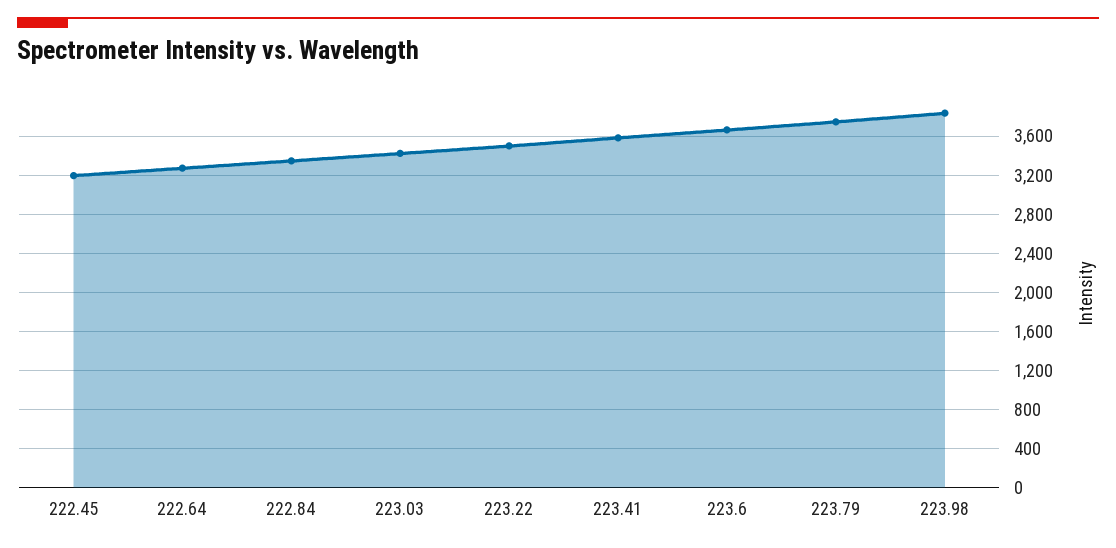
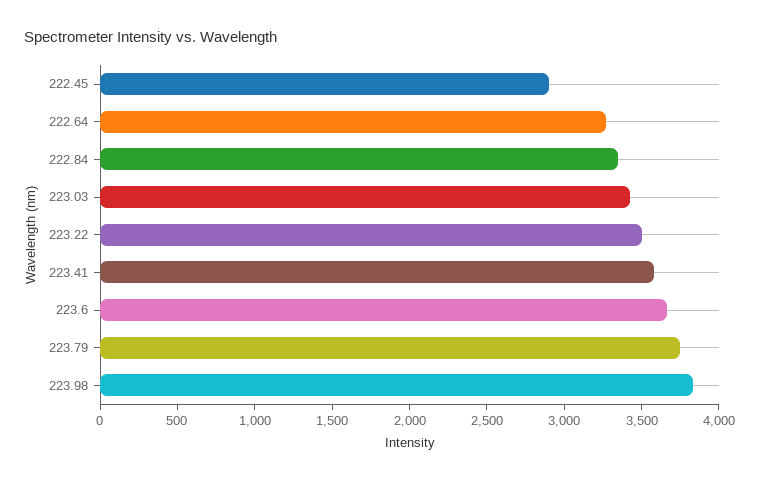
  {
-   "222.45": 3200,
+   "222.45": 2900,
    "222.64": 3300,
    "222.84": 3300,
    "223.03": 3400,
    "223.22": 3500,
    "223.41": 3600,
    "223.6": 3700,
    "223.79": 3700,
    "223.98": 3800
  }

